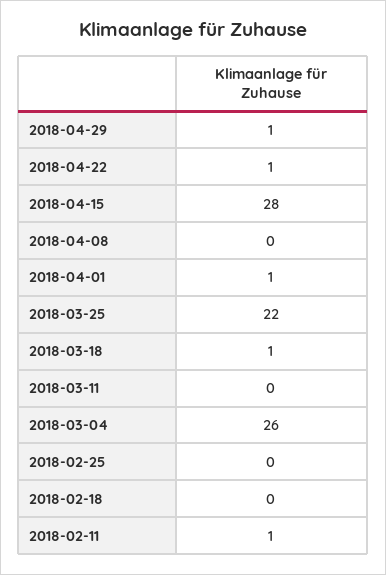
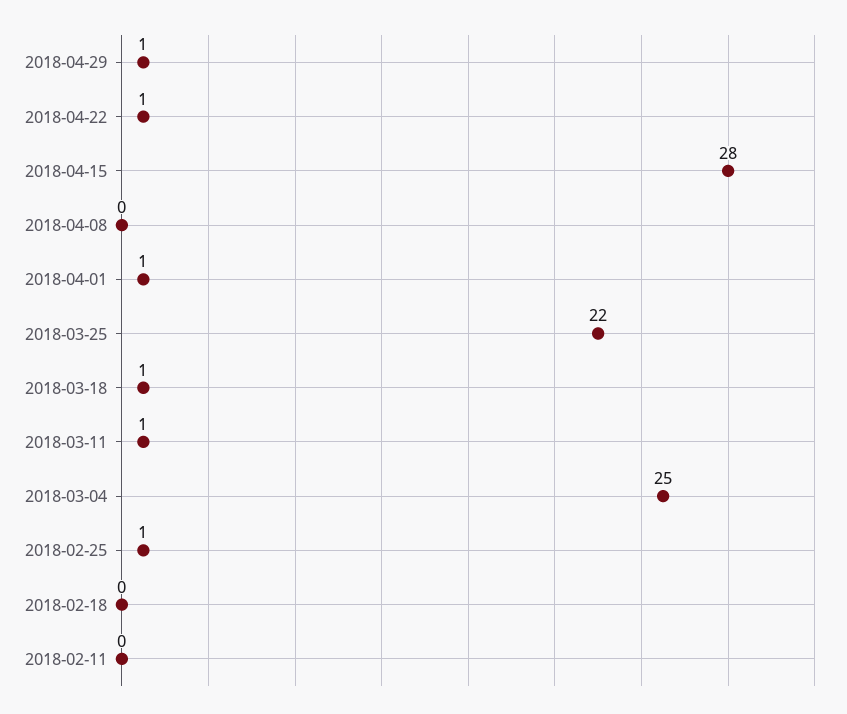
  {
    "2018-04-29": 1,
    "2018-04-22": 1,
    "2018-04-15": 28,
    "2018-04-08": 0,
    "2018-04-01": 1,
    "2018-03-25": 22,
    "2018-03-18": 1,
-   "2018-03-11": 0,
+   "2018-03-11": 1,
-   "2018-03-04": 26,
+   "2018-03-04": 25,
-   "2018-02-25": 0,
+   "2018-02-25": 1,
    "2018-02-18": 0,
-   "2018-02-11": 1
+   "2018-02-11": 0
  }

